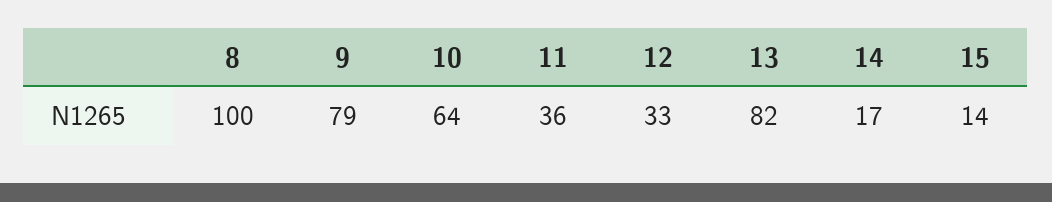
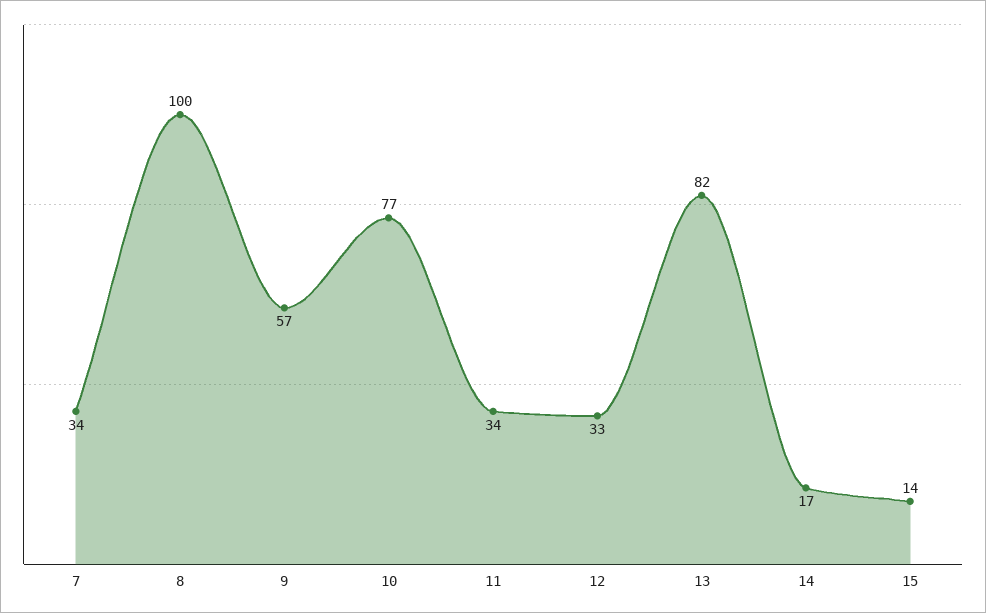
  {
    "8": 100,
-   "9": 79,
+   "9": 57,
-   "10": 64,
+   "10": 77,
-   "11": 36,
+   "11": 34,
    "12": 33,
    "13": 82,
    "14": 17,
-   "15": 14
+   "15": 14,
+   "7": 34
  }

